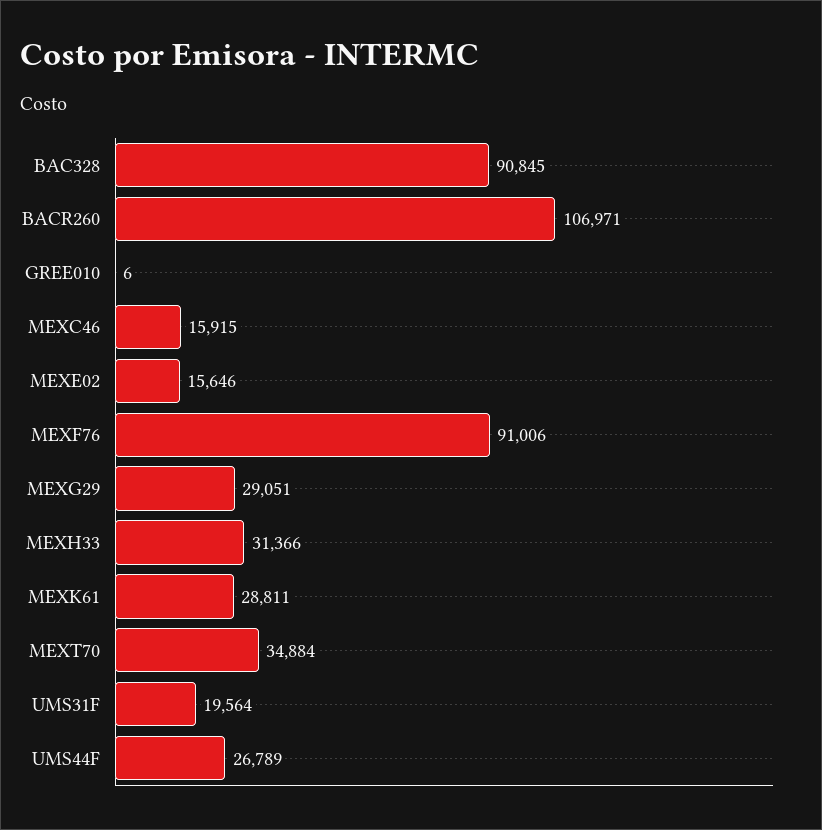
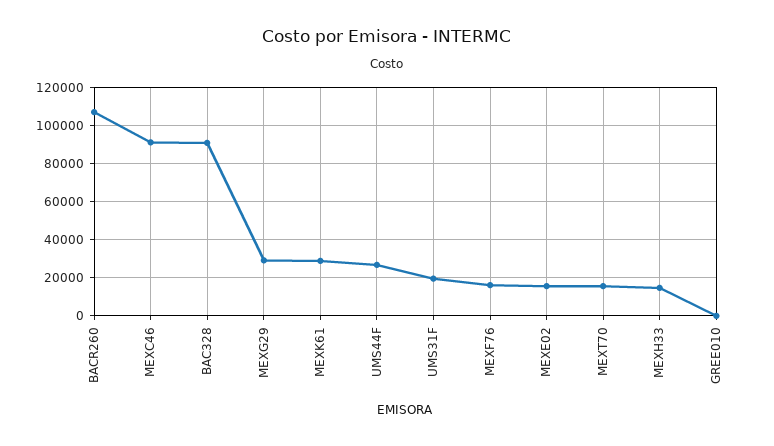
  {
    "BAC328": 90845,
    "BACR260": 106971,
    "GREE010": 6,
-   "MEXC46": 15915,
+   "MEXC46": 90000,
    "MEXE02": 15646,
-   "MEXF76": 91006,
+   "MEXF76": 15000,
    "MEXG29": 29051,
-   "MEXH33": 31366,
+   "MEXH33": 15000,
    "MEXK61": 28811,
-   "MEXT70": 34884,
+   "MEXT70": 15000,
    "UMS31F": 19564,
    "UMS44F": 26789
  }

